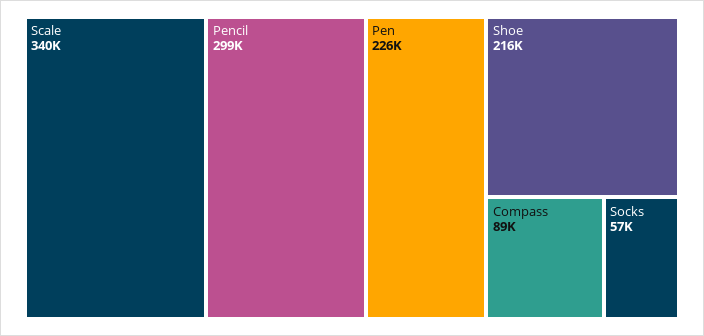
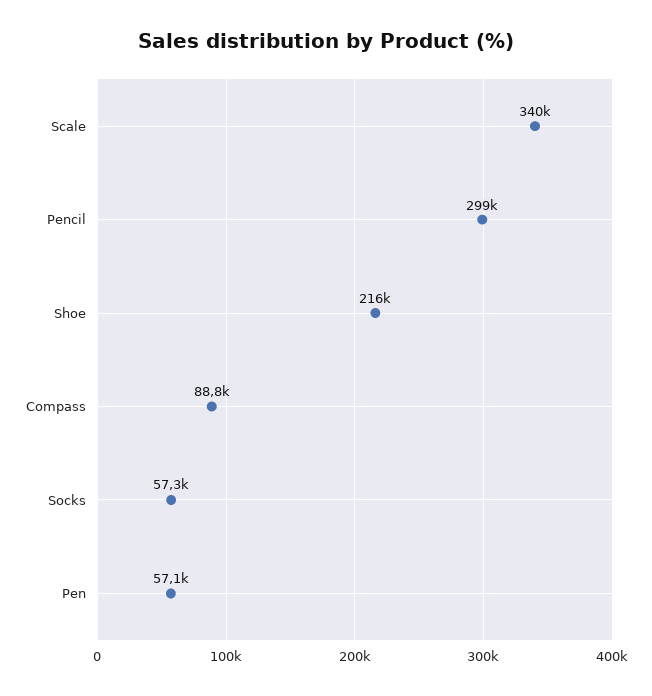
  {
    "Scale": 340000,
    "Pencil": 299000,
-   "Pen": 226000,
+   "Pen": 57100,
    "Shoe": 216000,
    "Compass": 88800,
    "Socks": 57300
  }

